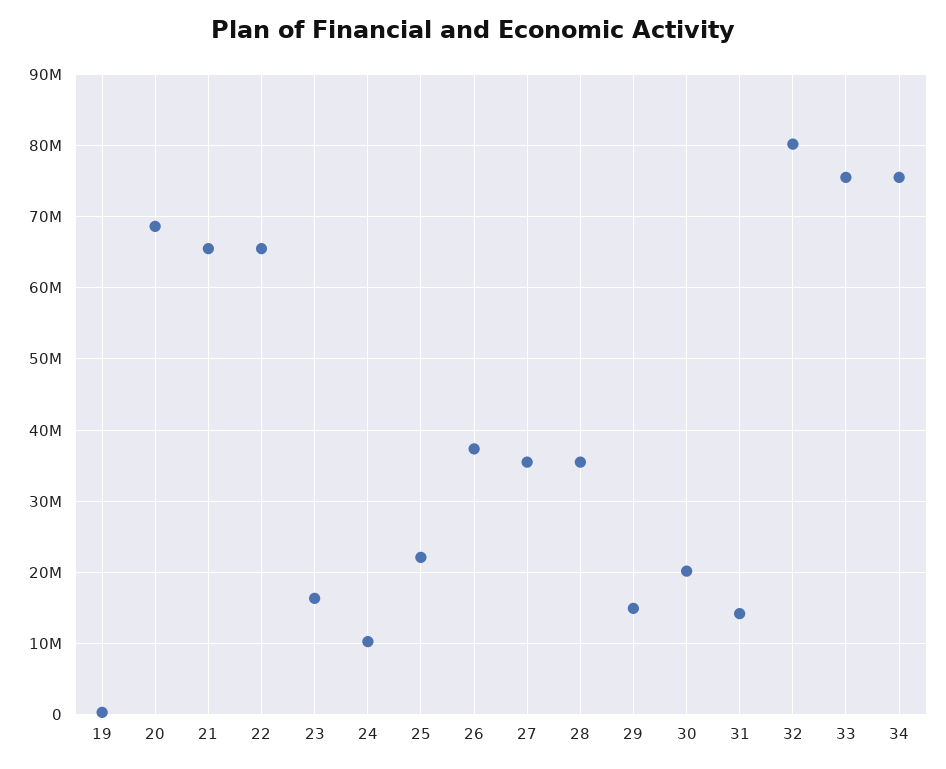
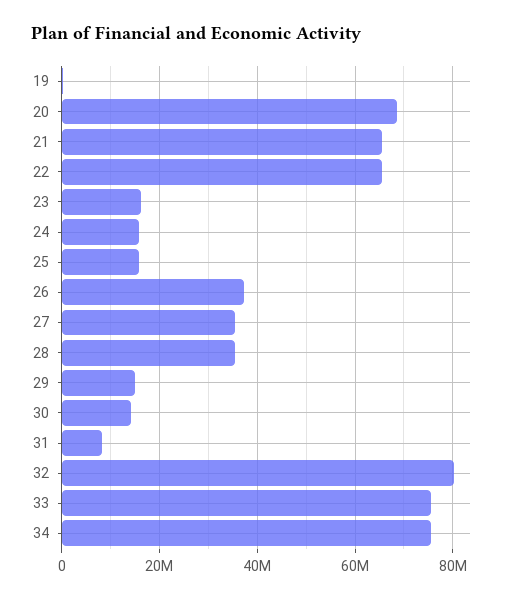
  {
    "19": 0,
    "20": 69000000,
    "21": 66000000,
    "22": 66000000,
    "23": 16000000,
-   "24": 10000000,
+   "24": 16000000,
-   "25": 22000000,
+   "25": 16000000,
    "26": 37000000,
    "27": 35000000,
    "28": 35000000,
    "29": 15000000,
-   "30": 20000000,
+   "30": 14000000,
-   "31": 14000000,
+   "31": 8000000,
    "32": 80000000,
    "33": 76000000,
    "34": 76000000
  }

